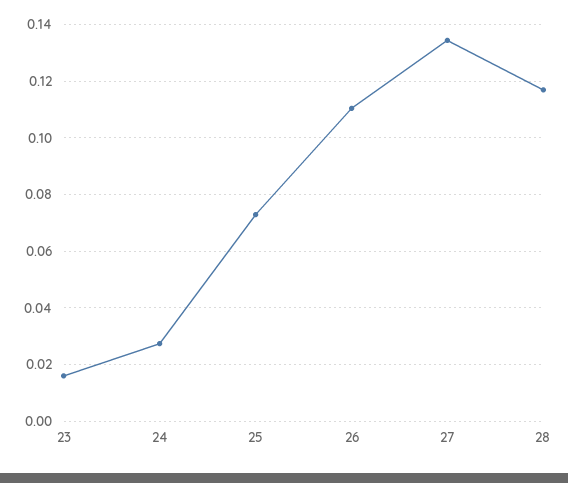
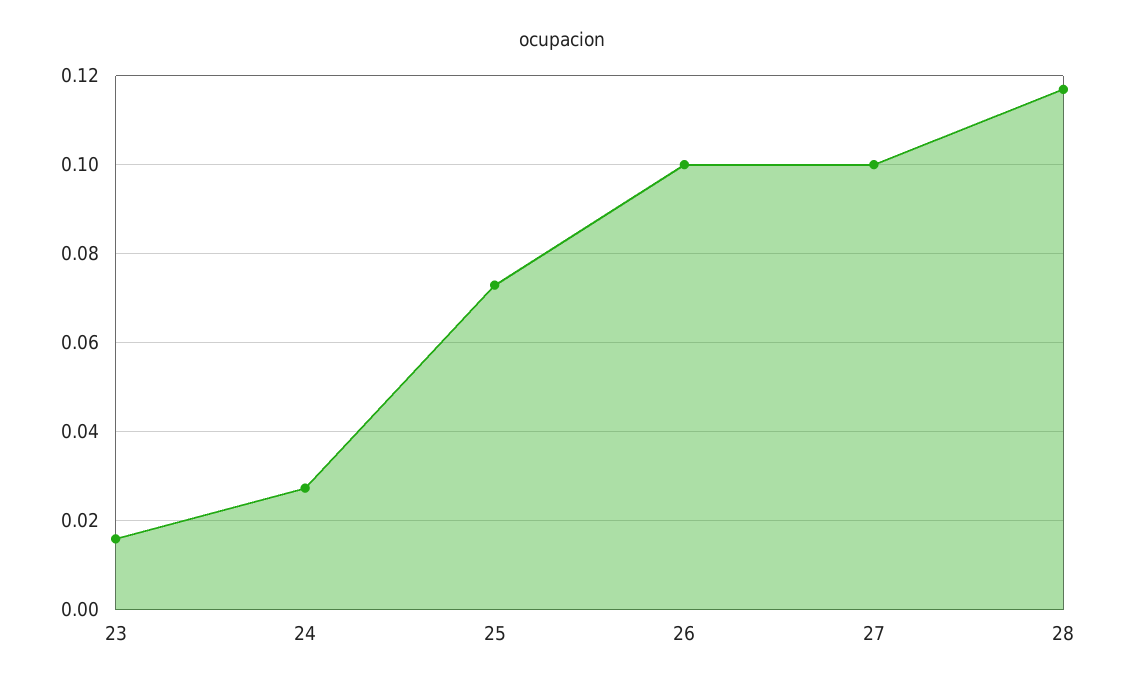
  {
    "23": 0.016,
    "24": 0.028,
    "25": 0.072,
-   "26": 0.11,
+   "26": 0.1,
-   "27": 0.135,
+   "27": 0.1,
    "28": 0.116
  }

